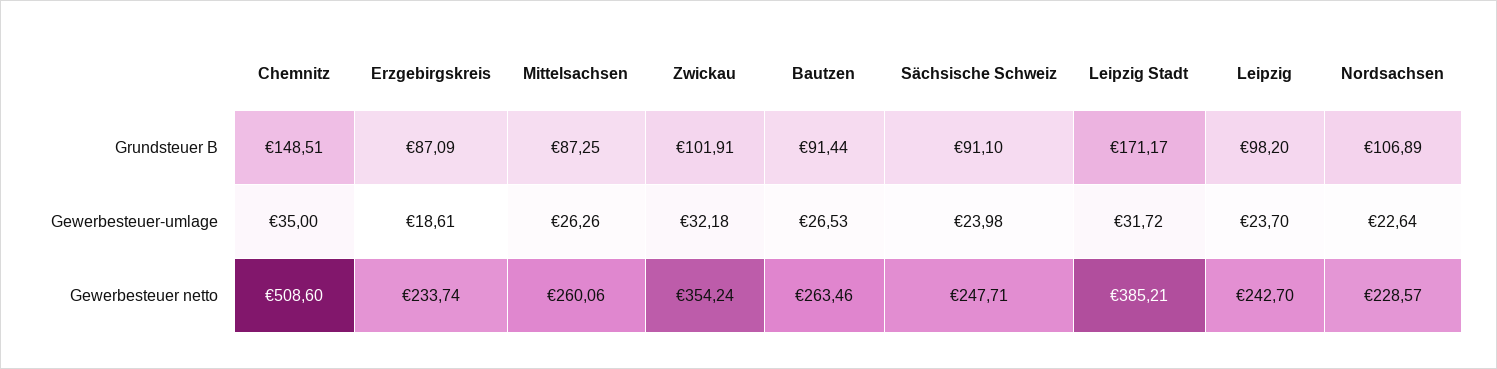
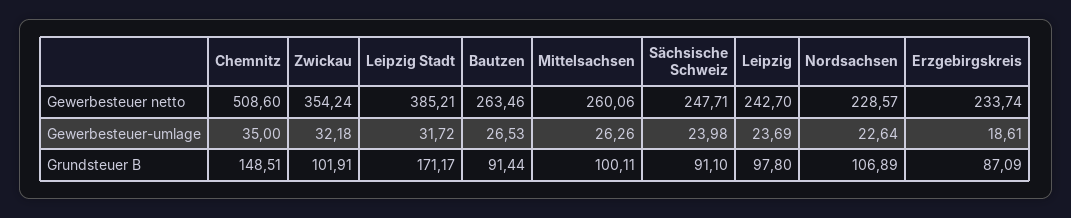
  {
    "Chemnitz": {
      "Grundsteuer B": 148.51,
      "Gewerbesteuer-umlage": 35,
      "Gewerbesteuer netto": 508.6
    },
    "Erzgebirgskreis": {
      "Grundsteuer B": 87.09,
      "Gewerbesteuer-umlage": 18.61,
      "Gewerbesteuer netto": 233.74
    },
    "Mittelsachsen": {
-     "Grundsteuer B": 87.25,
+     "Grundsteuer B": 100.11,
      "Gewerbesteuer-umlage": 26.26,
      "Gewerbesteuer netto": 260.06
    },
    "Zwickau": {
      "Grundsteuer B": 101.91,
      "Gewerbesteuer-umlage": 32.18,
      "Gewerbesteuer netto": 354.24
    },
    "Bautzen": {
      "Grundsteuer B": 91.44,
      "Gewerbesteuer-umlage": 26.53,
      "Gewerbesteuer netto": 263.46
    },
    "Sächsische Schweiz": {
      "Grundsteuer B": 91.1,
      "Gewerbesteuer-umlage": 23.98,
      "Gewerbesteuer netto": 247.71
    },
    "Leipzig Stadt": {
      "Grundsteuer B": 171.17,
      "Gewerbesteuer-umlage": 31.72,
      "Gewerbesteuer netto": 385.21
    },
    "Leipzig": {
-     "Grundsteuer B": 98.2,
+     "Grundsteuer B": 97.8,
-     "Gewerbesteuer-umlage": 23.7,
+     "Gewerbesteuer-umlage": 23.69,
      "Gewerbesteuer netto": 242.7
    },
    "Nordsachsen": {
      "Grundsteuer B": 106.89,
      "Gewerbesteuer-umlage": 22.64,
      "Gewerbesteuer netto": 228.57
    }
  }

